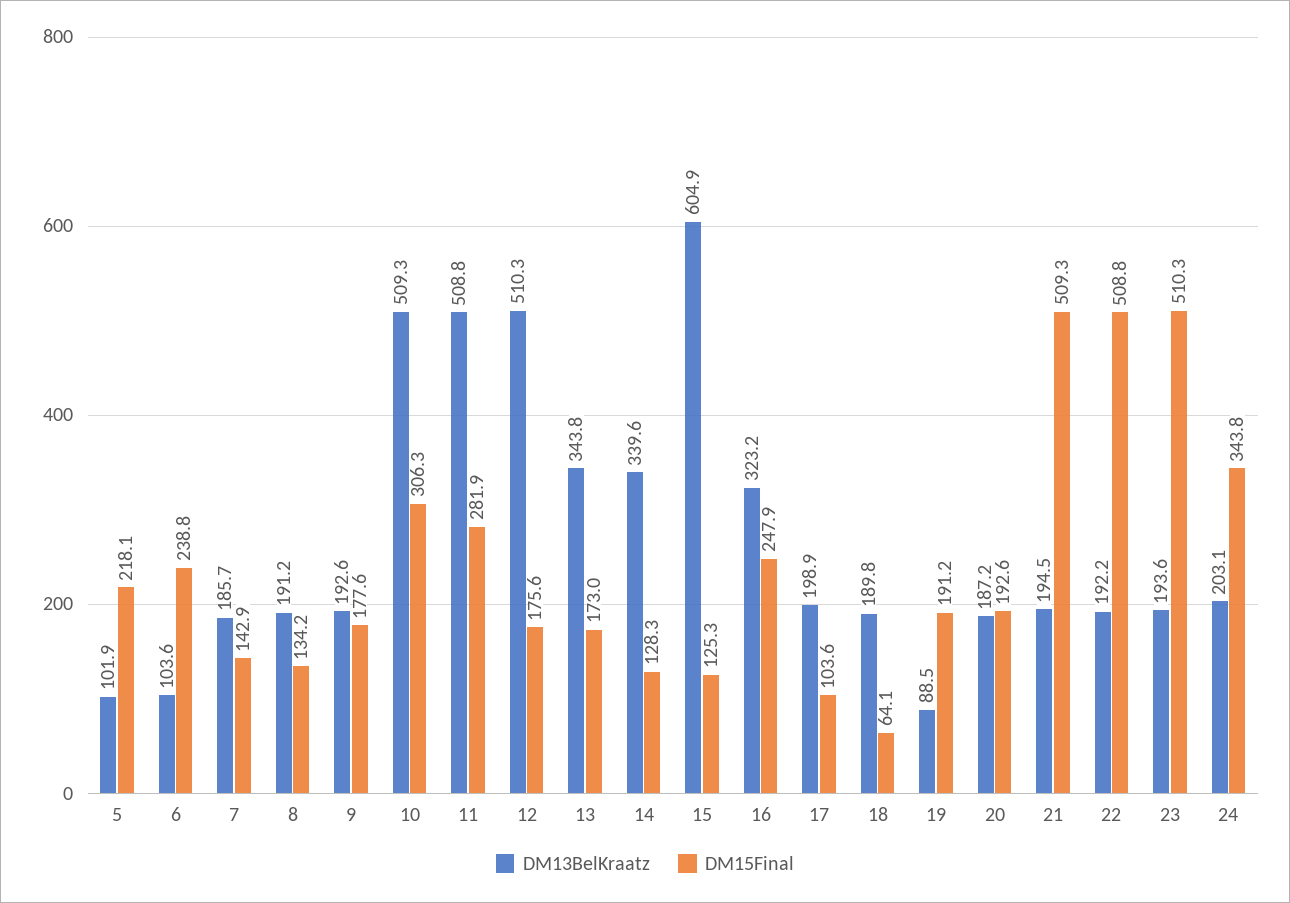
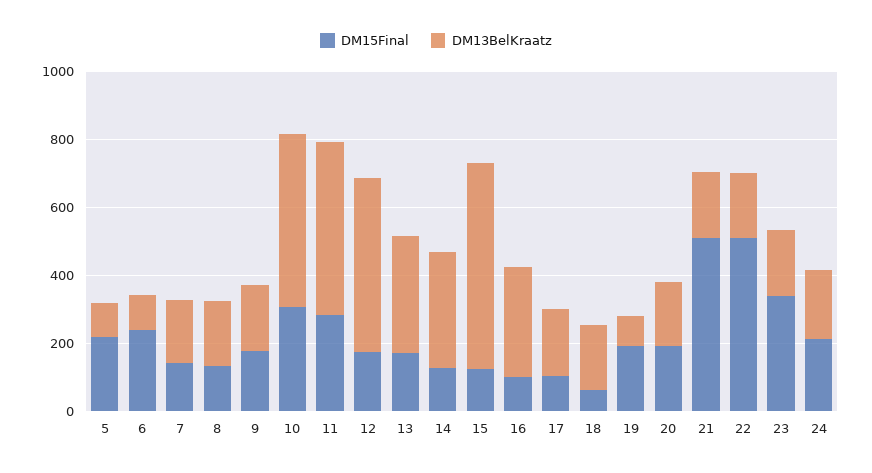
  {
    "DM13BelKraatz": {
      "5": 101.9,
      "6": 103.6,
      "7": 185.7,
      "8": 191.2,
      "9": 192.6,
      "10": 509.3,
      "11": 508.8,
      "12": 510.3,
      "13": 343.8,
      "14": 339.6,
      "15": 604.9,
      "16": 323.2,
      "17": 198.9,
      "18": 189.8,
      "19": 88.5,
      "20": 187.2,
      "21": 194.5,
      "22": 192.2,
      "23": 193.6,
      "24": 203.1
    },
    "DM15Final": {
      "5": 218.1,
      "6": 238.8,
      "7": 142.9,
      "8": 134.2,
      "9": 177.6,
      "10": 306.3,
      "11": 281.9,
      "12": 175.6,
      "13": 173,
      "14": 128.3,
      "15": 125.3,
-     "16": 247.9,
+     "16": 100,
      "17": 103.6,
      "18": 64.1,
      "19": 191.2,
      "20": 192.6,
      "21": 509.3,
      "22": 508.8,
-     "23": 510.3,
+     "23": 350,
-     "24": 343.8
+     "24": 200
    }
  }

